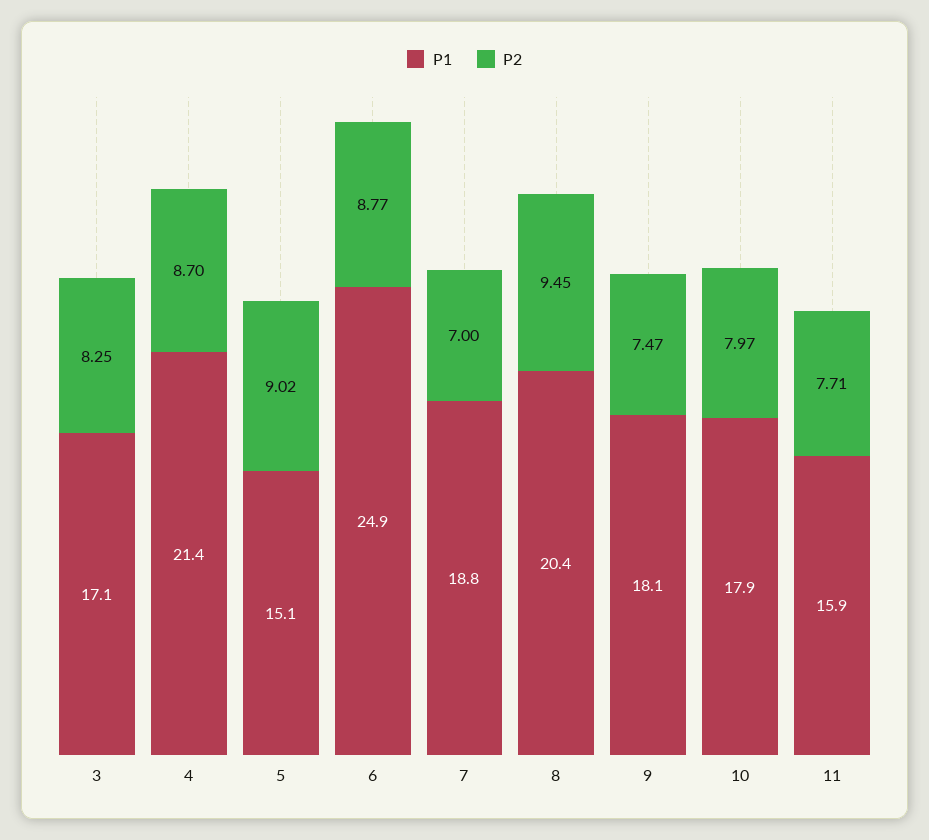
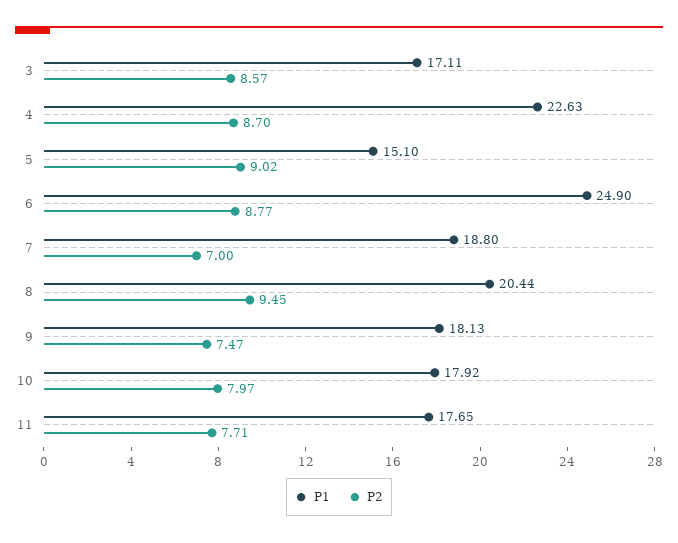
  {
    "P1": {
      "3": 17.11,
-     "4": 21.4,
+     "4": 22.63,
      "5": 15.1,
      "6": 24.9,
      "7": 18.8,
      "8": 20.44,
      "9": 18.13,
      "10": 17.92,
-     "11": 15.9
+     "11": 17.65
    },
    "P2": {
-     "3": 8.25,
+     "3": 8.57,
      "4": 8.7,
      "5": 9.02,
      "6": 8.77,
      "7": 7,
      "8": 9.45,
      "9": 7.47,
      "10": 7.97,
      "11": 7.71
    }
  }

